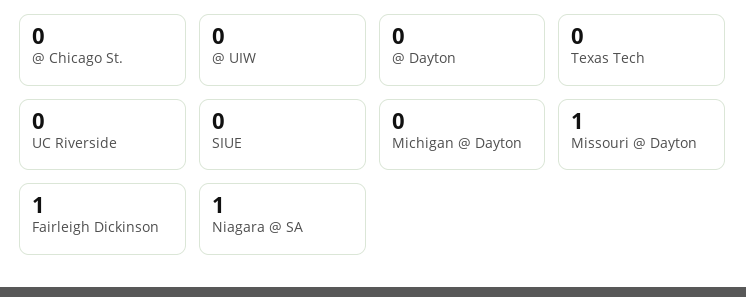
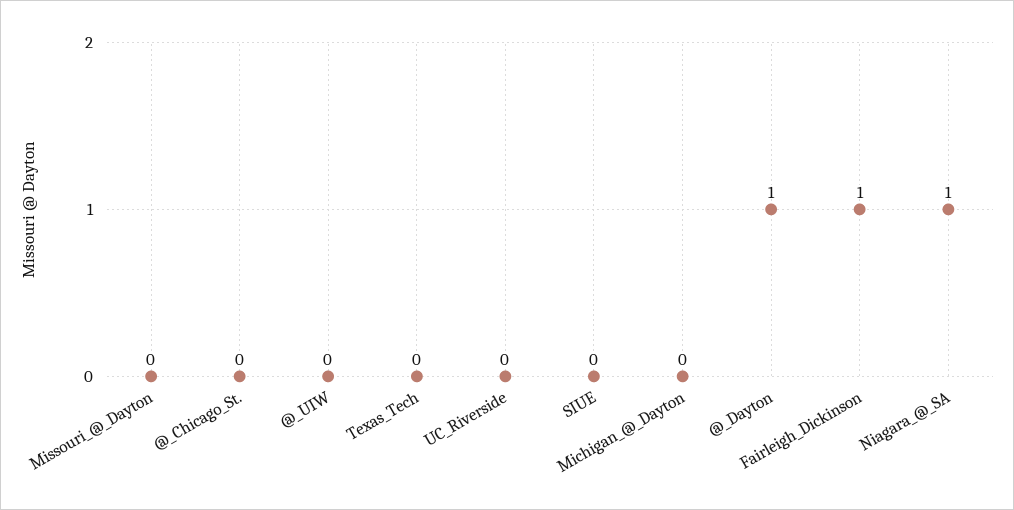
  {
    "@ Chicago St.": 0,
    "@ UIW": 0,
-   "@ Dayton": 0,
+   "@ Dayton": 1,
    "Texas Tech": 0,
    "UC Riverside": 0,
    "SIUE": 0,
    "Michigan @ Dayton": 0,
-   "Missouri @ Dayton": 1,
+   "Missouri @ Dayton": 0,
    "Fairleigh Dickinson": 1,
    "Niagara @ SA": 1
  }

